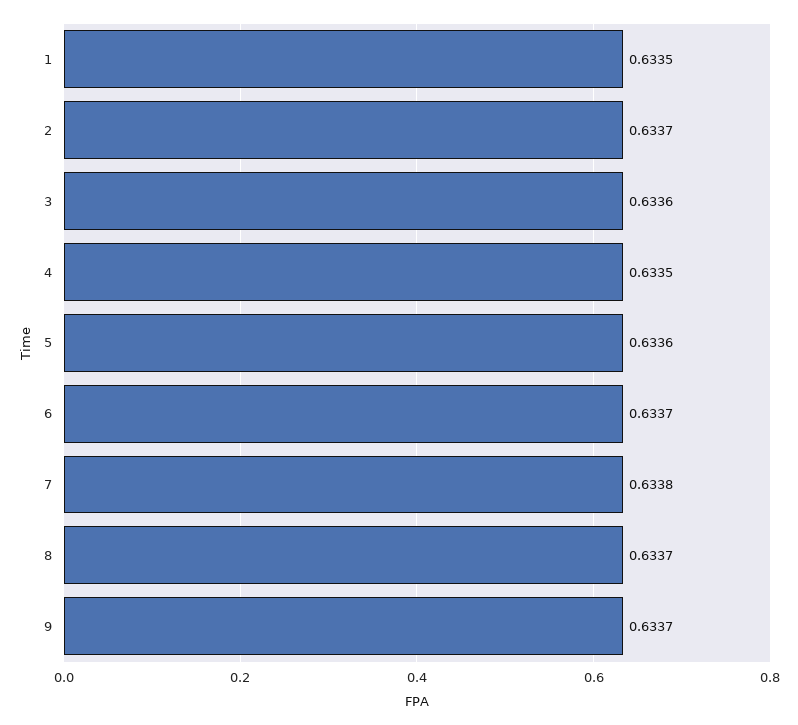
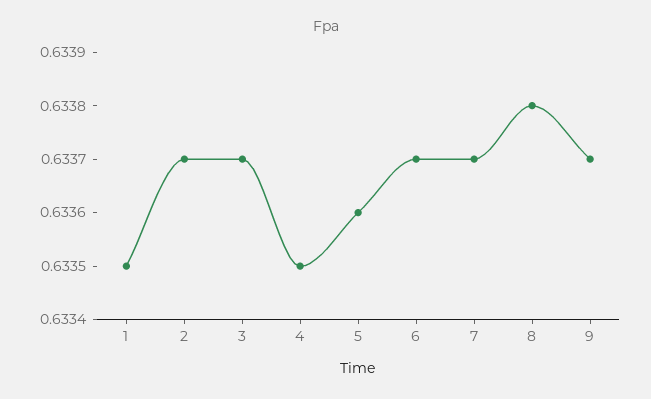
  {
    "1": 0.6335,
    "2": 0.6337,
-   "3": 0.6336,
+   "3": 0.6337,
    "4": 0.6335,
    "5": 0.6336,
    "6": 0.6337,
-   "7": 0.6338,
+   "7": 0.6337,
-   "8": 0.6337,
+   "8": 0.6338,
    "9": 0.6337
  }

